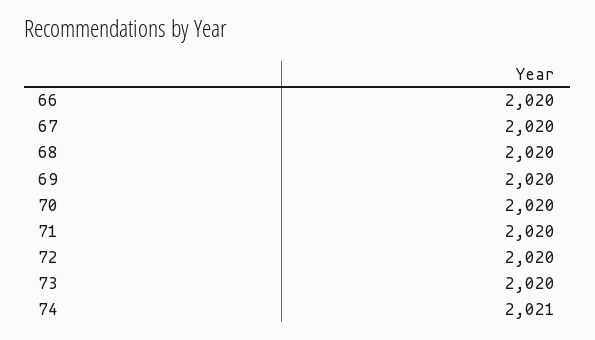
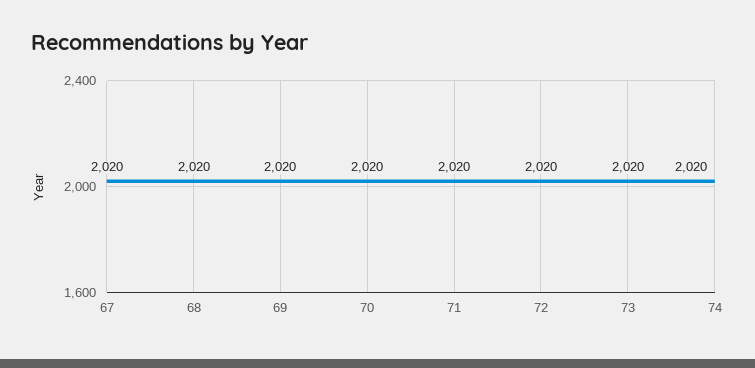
  {
-   "66": 2020,
    "67": 2020,
    "68": 2020,
    "69": 2020,
    "70": 2020,
    "71": 2020,
    "72": 2020,
    "73": 2020,
-   "74": 2021
+   "74": 2020
  }

